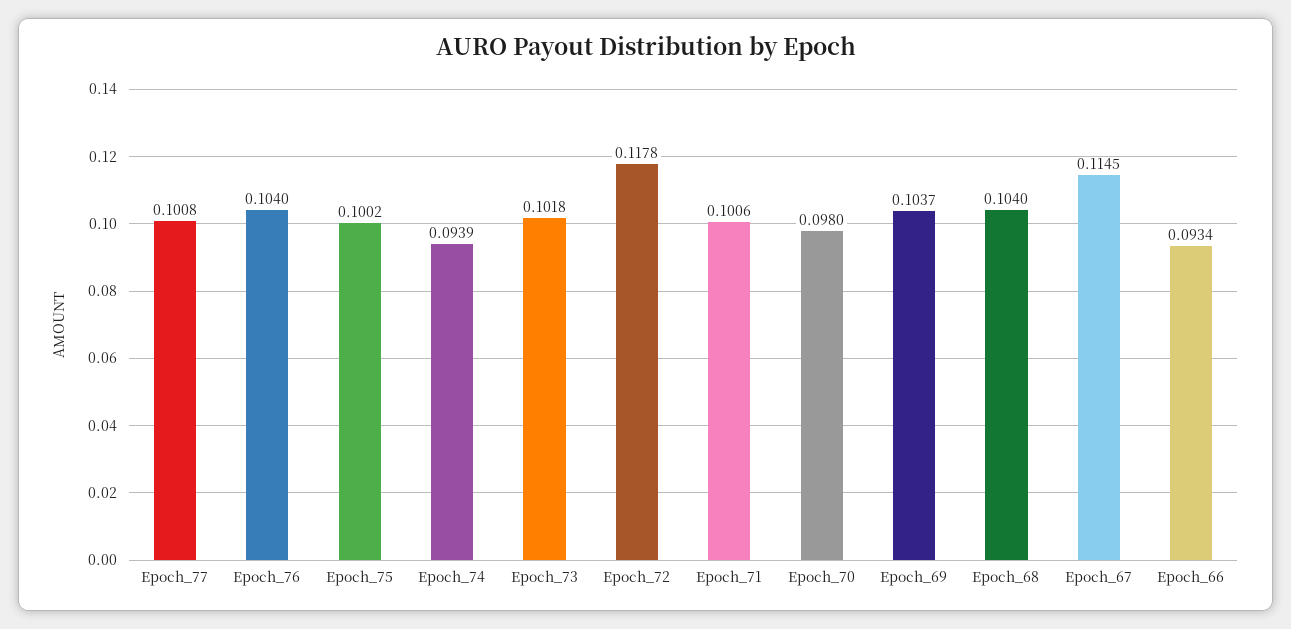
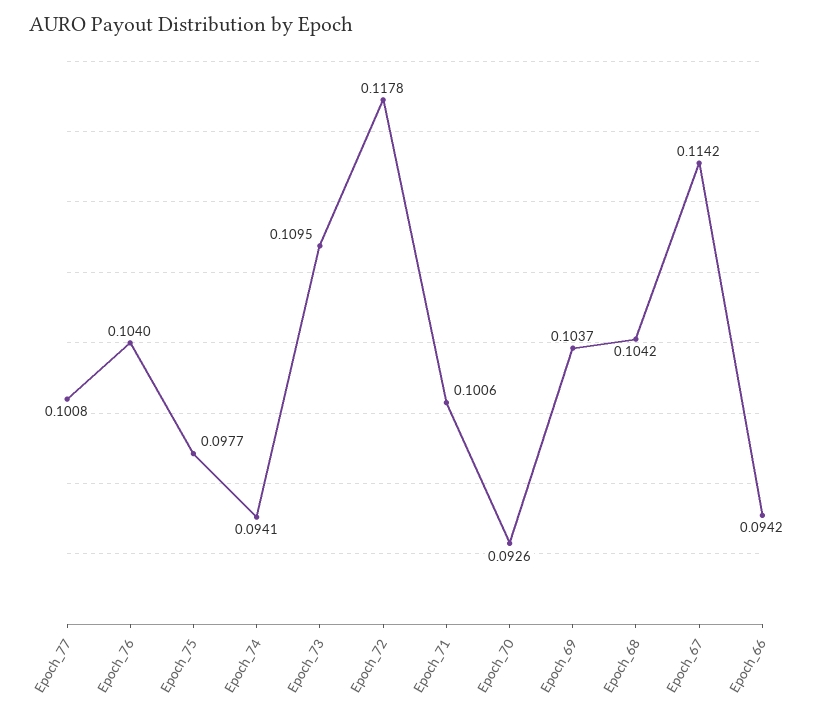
  {
    "Epoch_77": 0.1008,
    "Epoch_76": 0.104,
-   "Epoch_75": 0.1002,
+   "Epoch_75": 0.0977,
-   "Epoch_74": 0.0939,
+   "Epoch_74": 0.0941,
-   "Epoch_73": 0.1018,
+   "Epoch_73": 0.1095,
    "Epoch_72": 0.1178,
    "Epoch_71": 0.1006,
-   "Epoch_70": 0.098,
+   "Epoch_70": 0.0926,
    "Epoch_69": 0.1037,
-   "Epoch_68": 0.104,
+   "Epoch_68": 0.1042,
-   "Epoch_67": 0.1145,
+   "Epoch_67": 0.1142,
-   "Epoch_66": 0.0934
+   "Epoch_66": 0.0942
  }

